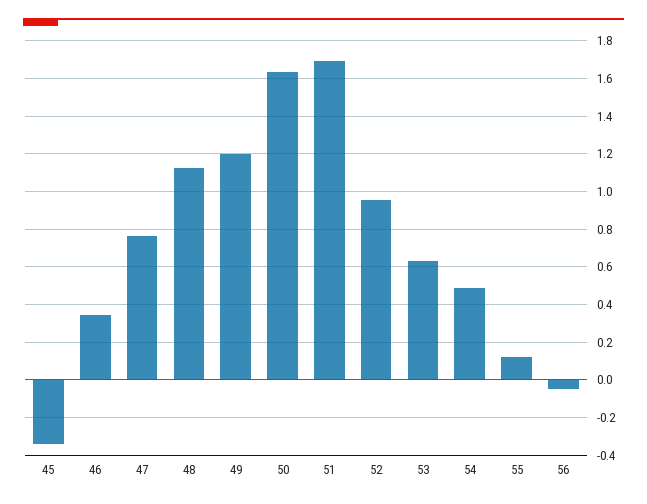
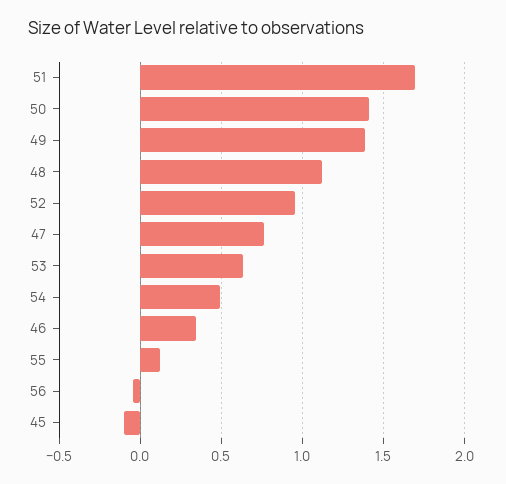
  {
-   "45": -0.35,
+   "45": -0.1,
    "46": 0.35,
    "47": 0.75,
    "48": 1.1,
-   "49": 1.2,
+   "49": 1.4,
-   "50": 1.65,
+   "50": 1.4,
    "51": 1.7,
    "52": 0.95,
    "53": 0.65,
    "54": 0.5,
    "55": 0.1,
    "56": -0.05
  }

